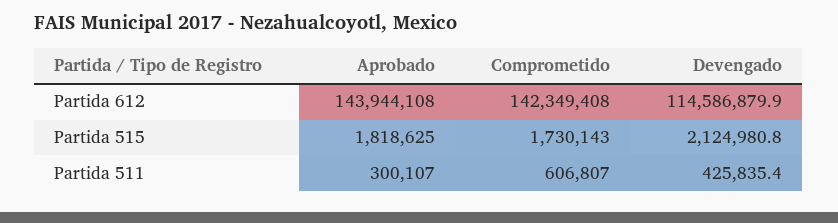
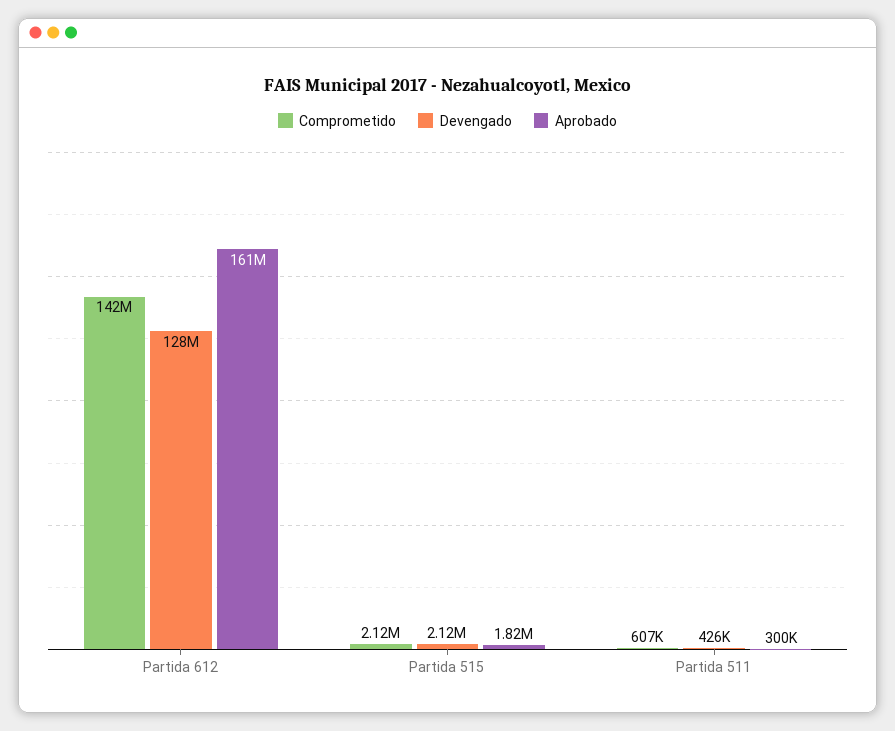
  {
    "Aprobado": {
-     "Partida 612": 143944108,
+     "Partida 612": 161000000,
      "Partida 515": 1818625,
      "Partida 511": 300107
    },
    "Comprometido": {
      "Partida 612": 142349408,
-     "Partida 515": 1730143,
+     "Partida 515": 2120000,
      "Partida 511": 606807
    },
    "Devengado": {
-     "Partida 612": 114586879.9,
+     "Partida 612": 128000000,
      "Partida 515": 2124980.8,
      "Partida 511": 425835.4
    }
  }

